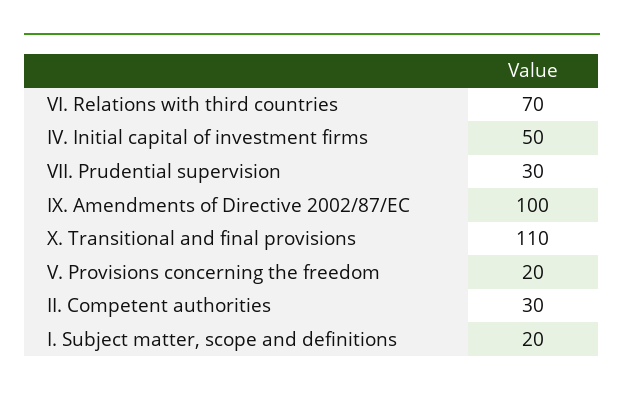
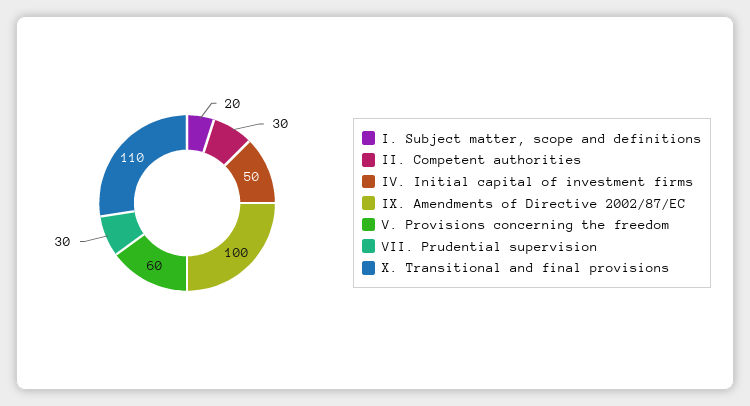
  {
-   "VI. Relations with third countries": 70,
    "IV. Initial capital of investment firms": 50,
    "VII. Prudential supervision": 30,
    "IX. Amendments of Directive 2002/87/EC": 100,
    "X. Transitional and final provisions": 110,
-   "V. Provisions concerning the freedom": 20,
+   "V. Provisions concerning the freedom": 60,
    "II. Competent authorities": 30,
    "I. Subject matter, scope and definitions": 20
  }

